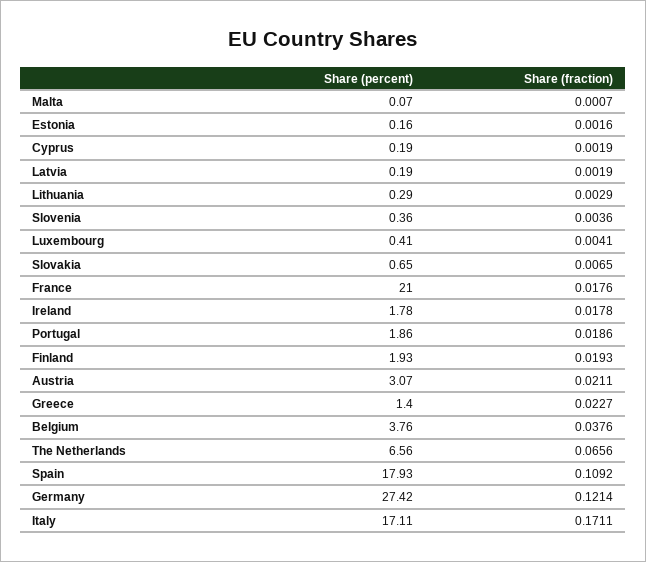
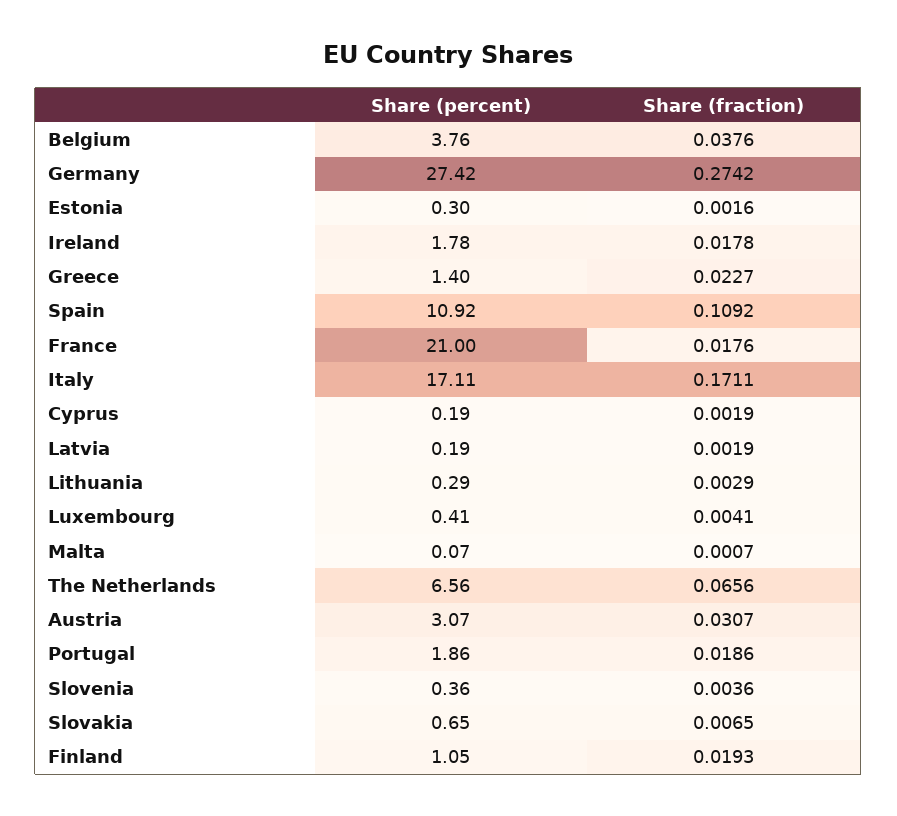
  {
    "Share (percent)": {
      "Malta": 0.07,
-     "Estonia": 0.16,
+     "Estonia": 0.3,
      "Cyprus": 0.19,
      "Latvia": 0.19,
      "Lithuania": 0.29,
      "Slovenia": 0.36,
      "Luxembourg": 0.41,
      "Slovakia": 0.65,
      "France": 21,
      "Ireland": 1.78,
      "Portugal": 1.86,
-     "Finland": 1.93,
+     "Finland": 1.05,
      "Austria": 3.07,
      "Greece": 1.4,
      "Belgium": 3.76,
      "The Netherlands": 6.56,
-     "Spain": 17.93,
+     "Spain": 10.92,
      "Germany": 27.42,
      "Italy": 17.11
    },
    "Share (fraction)": {
      "Malta": 0.0007,
      "Estonia": 0.0016,
      "Cyprus": 0.0019,
      "Latvia": 0.0019,
      "Lithuania": 0.0029,
      "Slovenia": 0.0036,
      "Luxembourg": 0.0041,
      "Slovakia": 0.0065,
      "France": 0.0176,
      "Ireland": 0.0178,
      "Portugal": 0.0186,
      "Finland": 0.0193,
-     "Austria": 0.0211,
+     "Austria": 0.0307,
      "Greece": 0.0227,
      "Belgium": 0.0376,
      "The Netherlands": 0.0656,
      "Spain": 0.1092,
-     "Germany": 0.1214,
+     "Germany": 0.2742,
      "Italy": 0.1711
    }
  }

